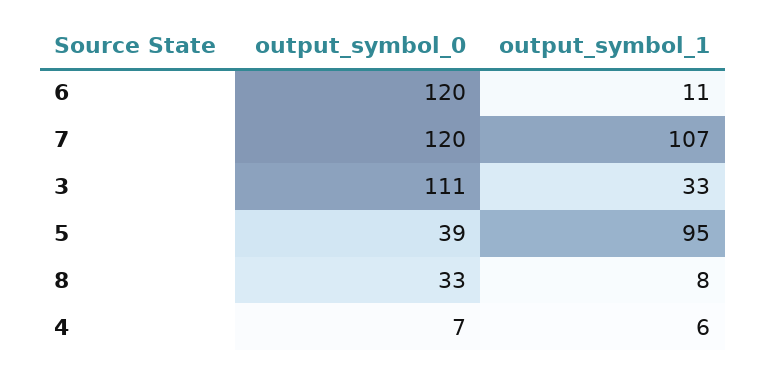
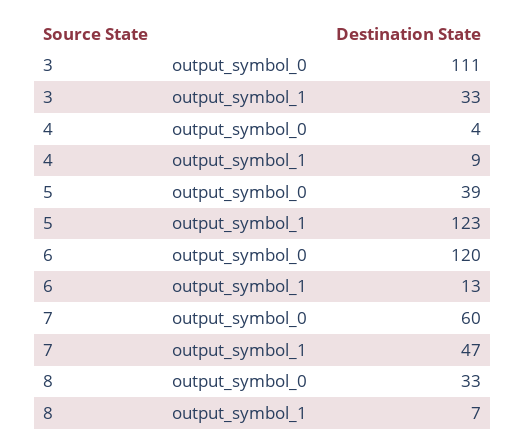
  {
    "output_symbol_0": {
      "6": 120,
-     "7": 120,
+     "7": 60,
      "3": 111,
      "5": 39,
      "8": 33,
-     "4": 7
+     "4": 4
    },
    "output_symbol_1": {
-     "6": 11,
+     "6": 13,
-     "7": 107,
+     "7": 47,
      "3": 33,
-     "5": 95,
+     "5": 123,
-     "8": 8,
+     "8": 7,
-     "4": 6
+     "4": 9
    }
  }

